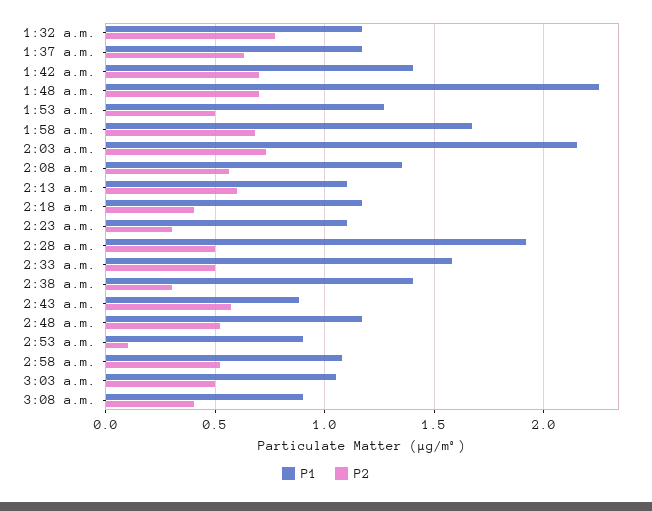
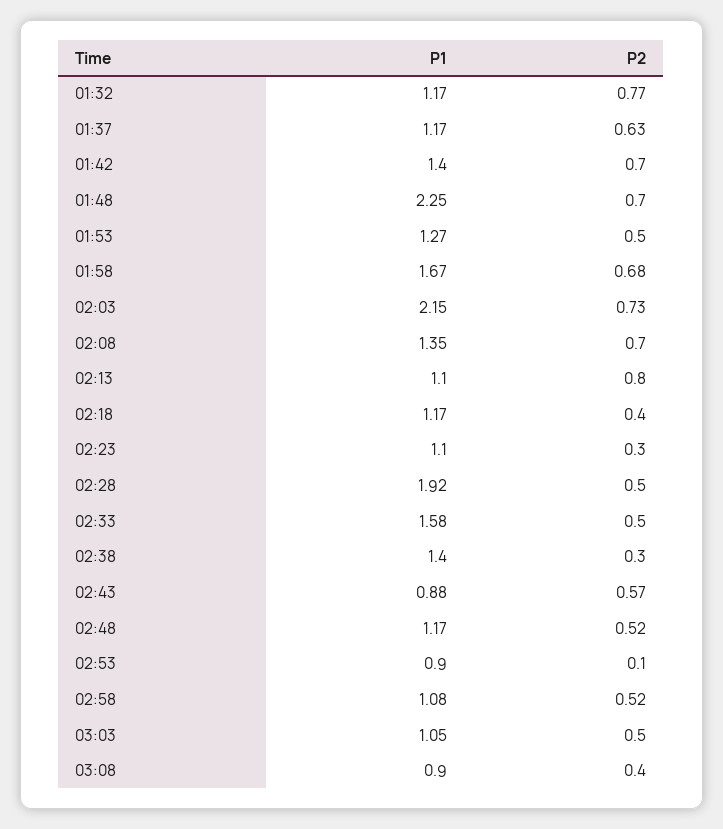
  {
    "P1": {
      "1:32 a.m.": 1.17,
      "1:37 a.m.": 1.17,
      "1:42 a.m.": 1.4,
      "1:48 a.m.": 2.25,
      "1:53 a.m.": 1.27,
      "1:58 a.m.": 1.67,
      "2:03 a.m.": 2.15,
      "2:08 a.m.": 1.35,
      "2:13 a.m.": 1.1,
      "2:18 a.m.": 1.17,
      "2:23 a.m.": 1.1,
      "2:28 a.m.": 1.92,
      "2:33 a.m.": 1.58,
      "2:38 a.m.": 1.4,
      "2:43 a.m.": 0.88,
      "2:48 a.m.": 1.17,
      "2:53 a.m.": 0.9,
      "2:58 a.m.": 1.08,
      "3:03 a.m.": 1.05,
      "3:08 a.m.": 0.9
    },
    "P2": {
      "1:32 a.m.": 0.77,
      "1:37 a.m.": 0.63,
      "1:42 a.m.": 0.7,
      "1:48 a.m.": 0.7,
      "1:53 a.m.": 0.5,
      "1:58 a.m.": 0.68,
      "2:03 a.m.": 0.73,
-     "2:08 a.m.": 0.55,
+     "2:08 a.m.": 0.7,
-     "2:13 a.m.": 0.6,
+     "2:13 a.m.": 0.8,
      "2:18 a.m.": 0.4,
      "2:23 a.m.": 0.3,
      "2:28 a.m.": 0.5,
      "2:33 a.m.": 0.5,
      "2:38 a.m.": 0.3,
      "2:43 a.m.": 0.57,
      "2:48 a.m.": 0.52,
      "2:53 a.m.": 0.1,
      "2:58 a.m.": 0.52,
      "3:03 a.m.": 0.5,
      "3:08 a.m.": 0.4
    }
  }

